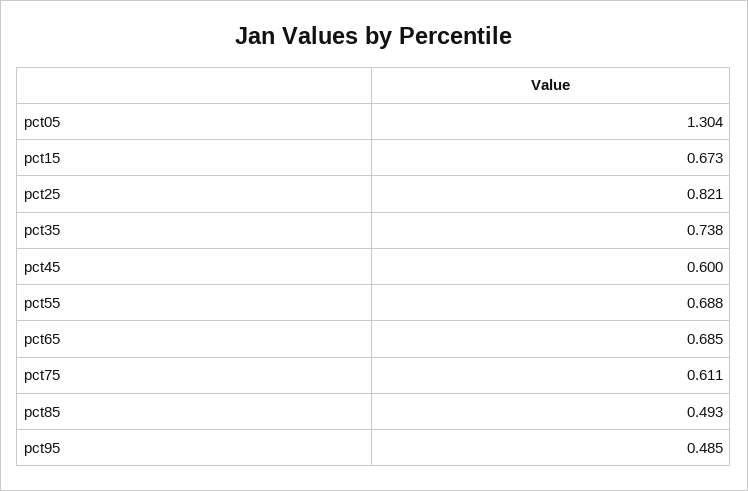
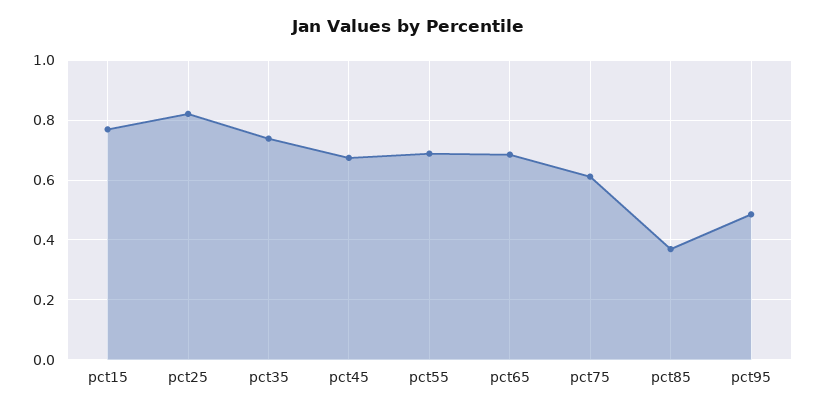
  {
-   "pct05": 1.304,
-   "pct15": 0.673,
+   "pct15": 0.775,
    "pct25": 0.821,
    "pct35": 0.738,
-   "pct45": 0.6,
+   "pct45": 0.675,
    "pct55": 0.688,
    "pct65": 0.685,
    "pct75": 0.611,
-   "pct85": 0.493,
+   "pct85": 0.375,
    "pct95": 0.485
  }

